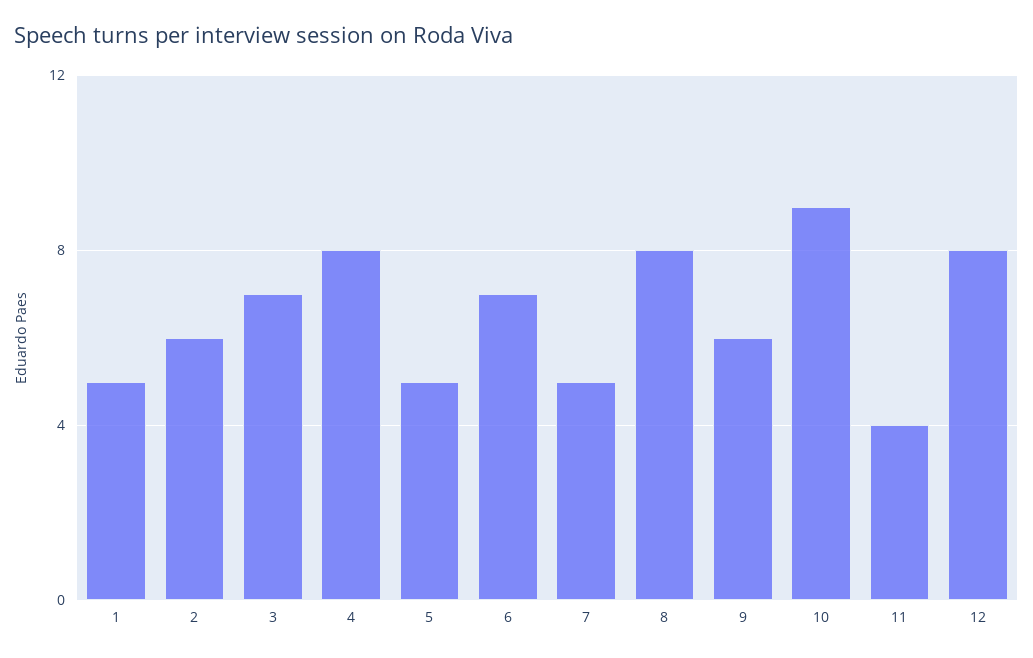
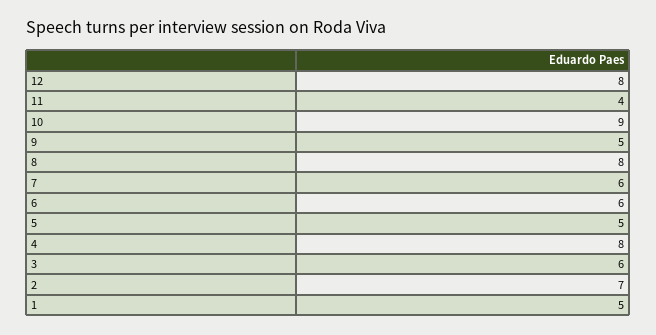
  {
    "1": 5,
-   "2": 6,
+   "2": 7,
-   "3": 7,
+   "3": 6,
    "4": 8,
    "5": 5,
-   "6": 7,
+   "6": 6,
-   "7": 5,
+   "7": 6,
    "8": 8,
-   "9": 6,
+   "9": 5,
    "10": 9,
    "11": 4,
    "12": 8
  }

